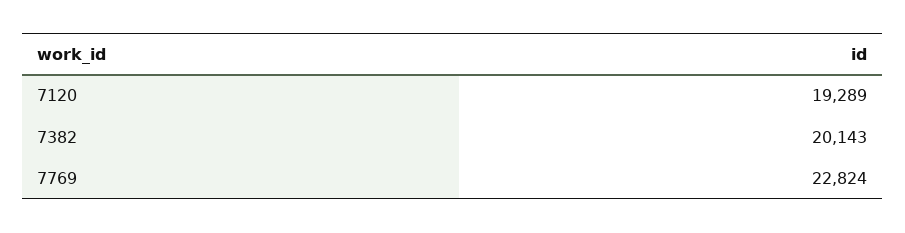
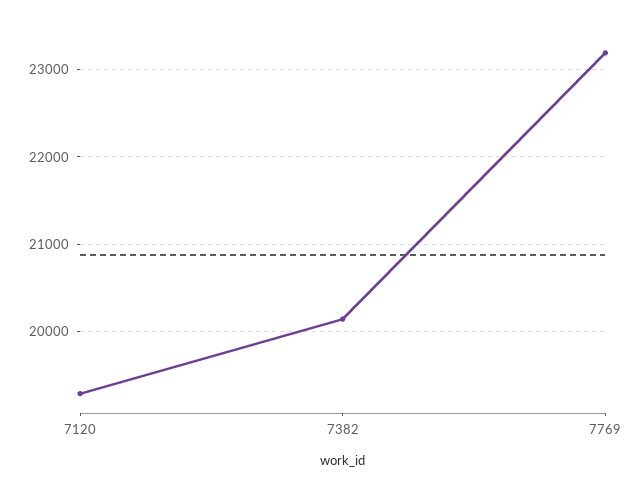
  {
    "7120": 19289,
    "7382": 20143,
-   "7769": 22824
+   "7769": 23200
  }

